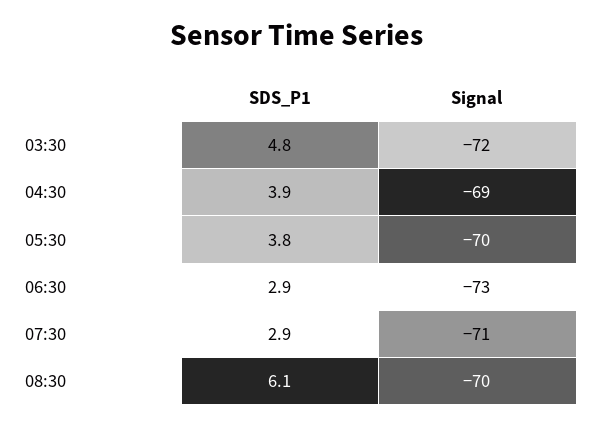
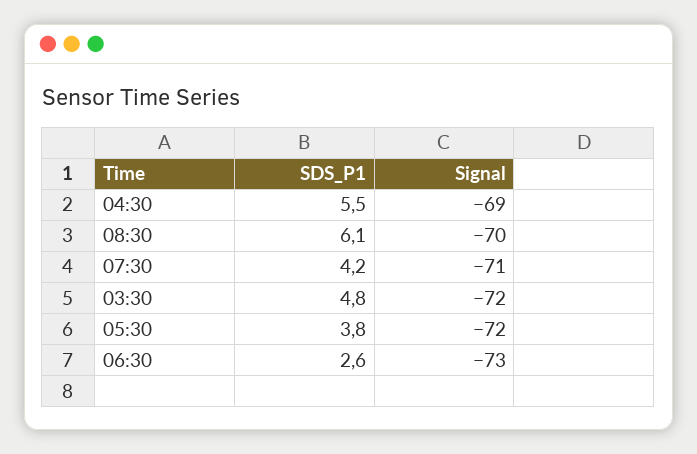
  {
    "SDS_P1": {
      "03:30": 4.8,
-     "04:30": 3.9,
+     "04:30": 5.5,
      "05:30": 3.8,
-     "06:30": 2.9,
+     "06:30": 2.6,
-     "07:30": 2.9,
+     "07:30": 4.2,
      "08:30": 6.1
    },
    "Signal": {
      "03:30": -72,
      "04:30": -69,
-     "05:30": -70,
+     "05:30": -72,
      "06:30": -73,
      "07:30": -71,
      "08:30": -70
    }
  }

